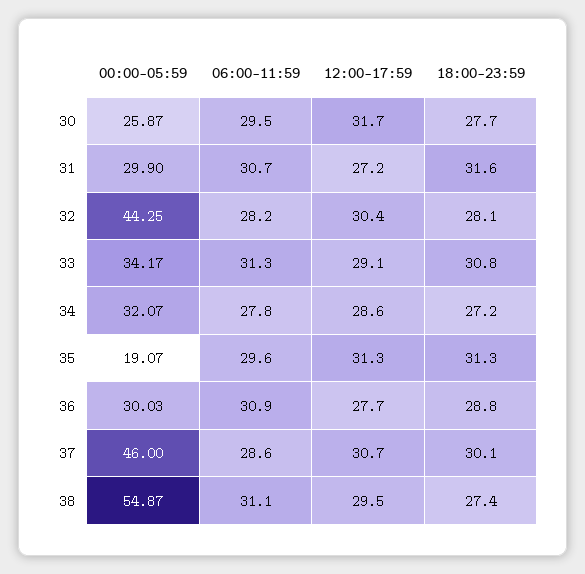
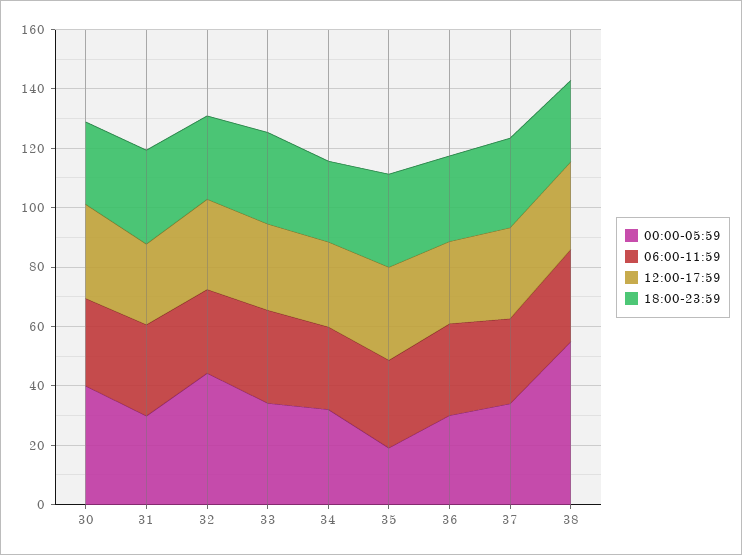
  {
    "00:00-05:59": {
-     "30": 25.87,
+     "30": 40,
      "31": 29.9,
      "32": 44.25,
      "33": 34.17,
      "34": 32.07,
      "35": 19.07,
      "36": 30.03,
-     "37": 46,
+     "37": 35,
      "38": 54.87
    },
    "06:00-11:59": {
      "30": 29.5,
      "31": 30.7,
      "32": 28.2,
      "33": 31.3,
      "34": 27.8,
      "35": 29.6,
      "36": 30.9,
      "37": 28.6,
      "38": 31.1
    },
    "12:00-17:59": {
      "30": 31.7,
      "31": 27.2,
      "32": 30.4,
      "33": 29.1,
      "34": 28.6,
      "35": 31.3,
      "36": 27.7,
      "37": 30.7,
      "38": 29.5
    },
    "18:00-23:59": {
      "30": 27.7,
      "31": 31.6,
      "32": 28.1,
      "33": 30.8,
      "34": 27.2,
      "35": 31.3,
      "36": 28.8,
      "37": 30.1,
      "38": 27.4
    }
  }

